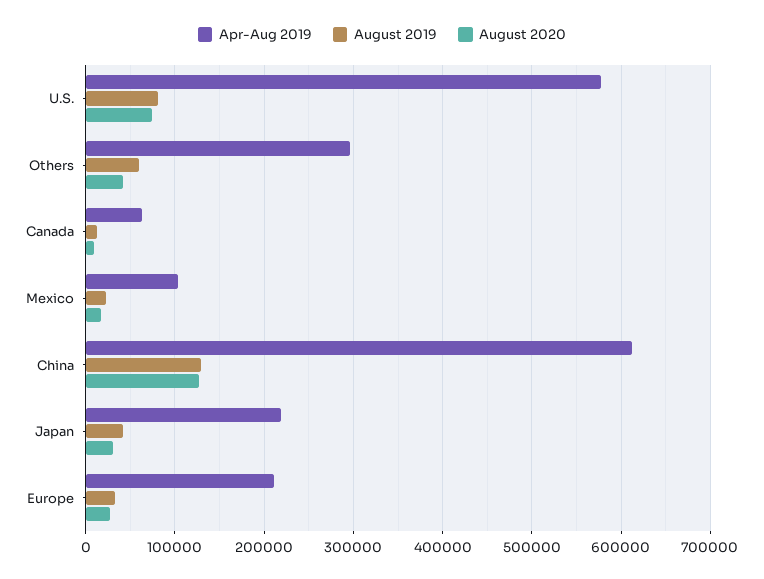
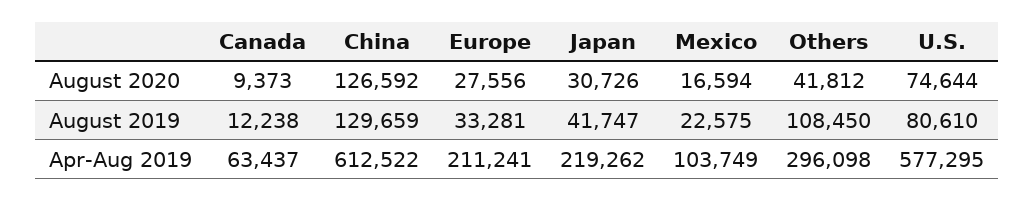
  {
    "Apr-Aug 2019": {
      "U.S.": 577295,
      "Others": 296098,
      "Canada": 63437,
      "Mexico": 103749,
      "China": 612522,
      "Japan": 219262,
      "Europe": 211241
    },
    "August 2019": {
      "U.S.": 80610,
-     "Others": 60000,
+     "Others": 108450,
      "Canada": 12238,
      "Mexico": 22575,
      "China": 129659,
      "Japan": 41747,
      "Europe": 33281
    },
    "August 2020": {
      "U.S.": 74644,
      "Others": 41812,
      "Canada": 9373,
      "Mexico": 16594,
      "China": 126592,
      "Japan": 30726,
      "Europe": 27556
    }
  }

